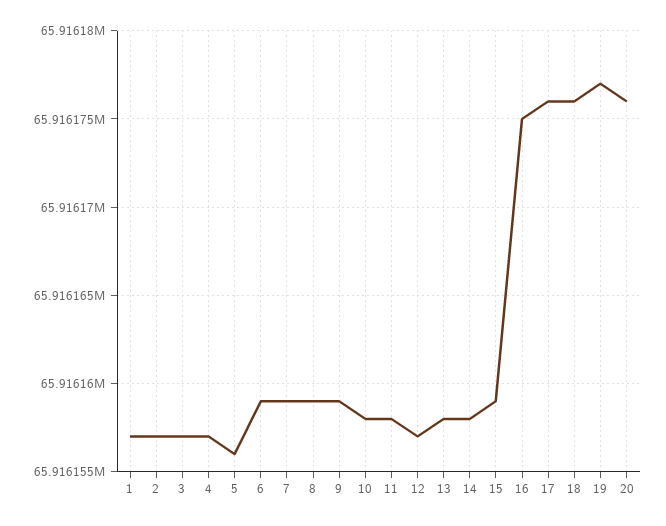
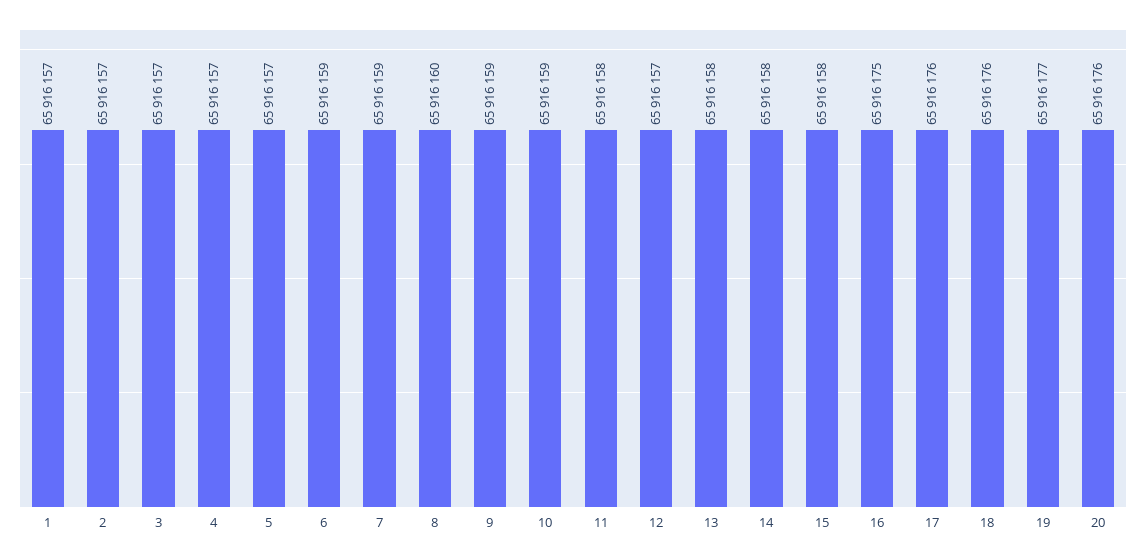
  {
    "1": 65916157,
    "2": 65916157,
    "3": 65916157,
    "4": 65916157,
-   "5": 65916156,
+   "5": 65916157,
    "6": 65916159,
    "7": 65916159,
-   "8": 65916159,
+   "8": 65916160,
    "9": 65916159,
-   "10": 65916158,
+   "10": 65916159,
    "11": 65916158,
    "12": 65916157,
    "13": 65916158,
    "14": 65916158,
-   "15": 65916159,
+   "15": 65916158,
    "16": 65916175,
    "17": 65916176,
    "18": 65916176,
    "19": 65916177,
    "20": 65916176
  }

